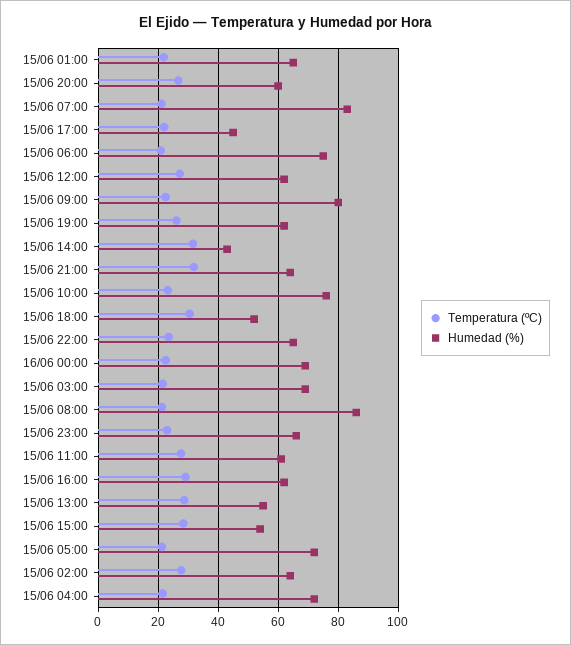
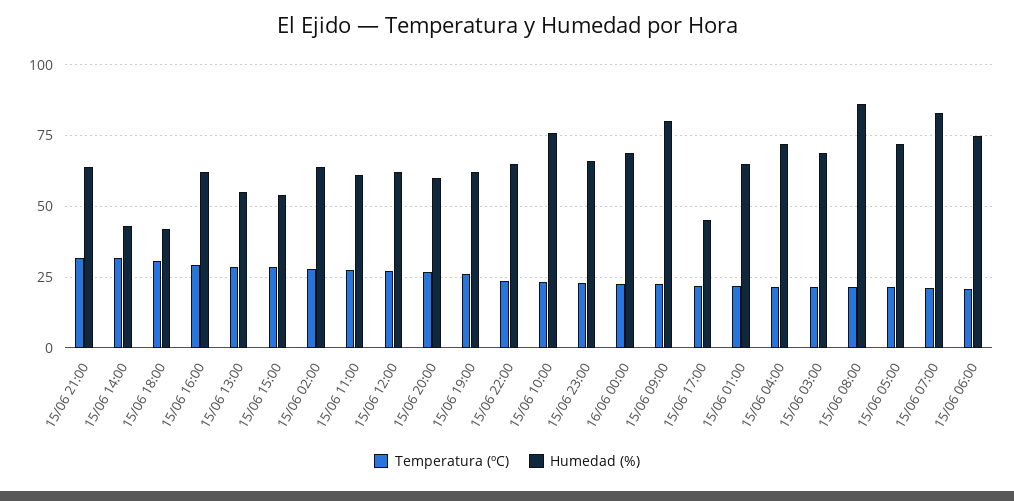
  {
    "Temperatura (ºC)": {
      "15/06 01:00": 22,
      "15/06 20:00": 26,
      "15/06 07:00": 22,
      "15/06 17:00": 22,
      "15/06 06:00": 20,
      "15/06 12:00": 28,
      "15/06 09:00": 22,
      "15/06 19:00": 26,
      "15/06 14:00": 32,
      "15/06 21:00": 32,
      "15/06 10:00": 24,
      "15/06 18:00": 30,
      "15/06 22:00": 24,
      "16/06 00:00": 22,
      "15/06 03:00": 22,
      "15/06 08:00": 22,
      "15/06 23:00": 24,
      "15/06 11:00": 28,
      "15/06 16:00": 30,
      "15/06 13:00": 28,
      "15/06 15:00": 28,
      "15/06 05:00": 22,
      "15/06 02:00": 28,
      "15/06 04:00": 22
    },
    "Humedad (%)": {
      "15/06 01:00": 66,
      "15/06 20:00": 60,
      "15/06 07:00": 84,
      "15/06 17:00": 46,
      "15/06 06:00": 76,
      "15/06 12:00": 62,
      "15/06 09:00": 80,
      "15/06 19:00": 62,
      "15/06 14:00": 44,
      "15/06 21:00": 64,
      "15/06 10:00": 76,
-     "15/06 18:00": 52,
+     "15/06 18:00": 42.5,
      "15/06 22:00": 66,
      "16/06 00:00": 70,
      "15/06 03:00": 70,
      "15/06 08:00": 86,
      "15/06 23:00": 66,
      "15/06 11:00": 62,
      "15/06 16:00": 62,
      "15/06 13:00": 56,
      "15/06 15:00": 54,
      "15/06 05:00": 72,
      "15/06 02:00": 64,
      "15/06 04:00": 72
    }
  }

